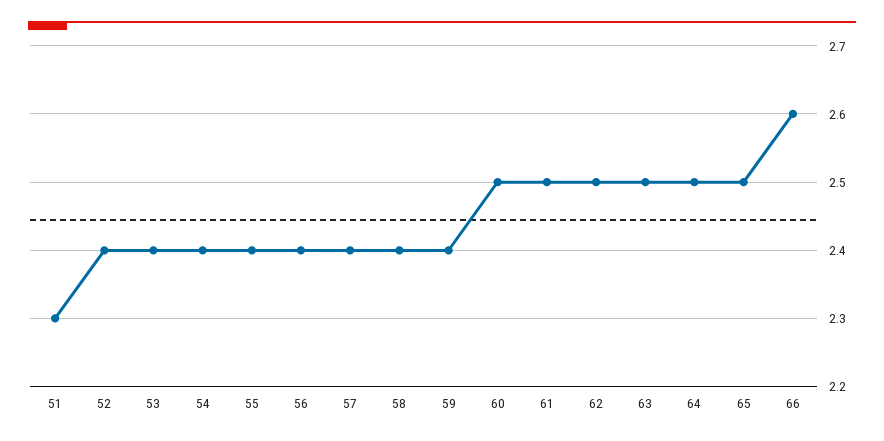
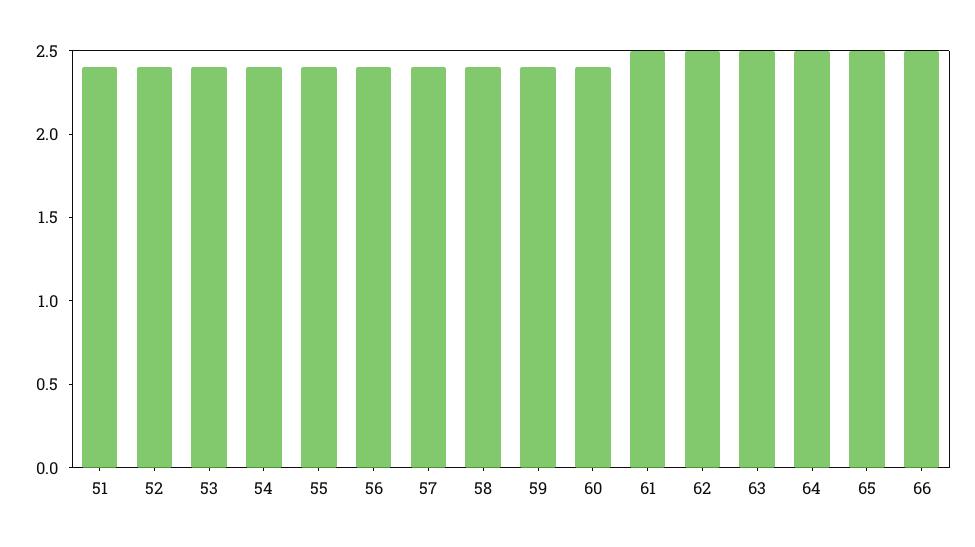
  {
-   "51": 2.3,
+   "51": 2.4,
    "52": 2.4,
    "53": 2.4,
    "54": 2.4,
    "55": 2.4,
    "56": 2.4,
    "57": 2.4,
    "58": 2.4,
    "59": 2.4,
-   "60": 2.5,
+   "60": 2.4,
    "61": 2.5,
    "62": 2.5,
    "63": 2.5,
    "64": 2.5,
    "65": 2.5,
-   "66": 2.6
+   "66": 2.5
  }

